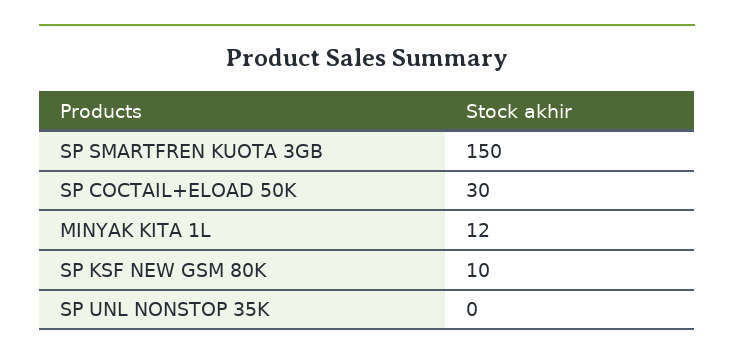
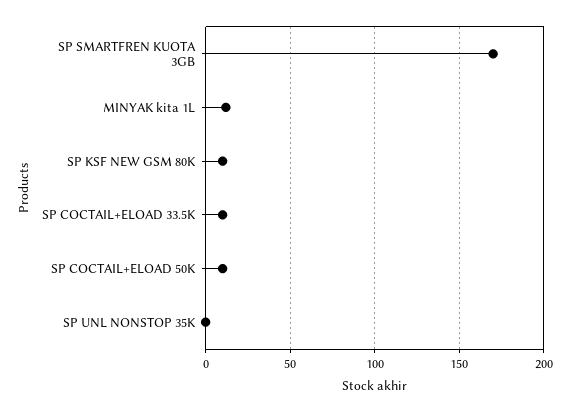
  {
-   "SP SMARTFREN KUOTA 3GB": 150,
+   "SP SMARTFREN KUOTA 3GB": 170,
-   "SP COCTAIL+ELOAD 50K": 30,
+   "SP COCTAIL+ELOAD 50K": 10,
    "MINYAK KITA 1L": 12,
    "SP KSF NEW GSM 80K": 10,
-   "SP UNL NONSTOP 35K": 0
+   "SP UNL NONSTOP 35K": 0,
+   "SP COCTAIL+ELOAD 33.5K": 10
  }

